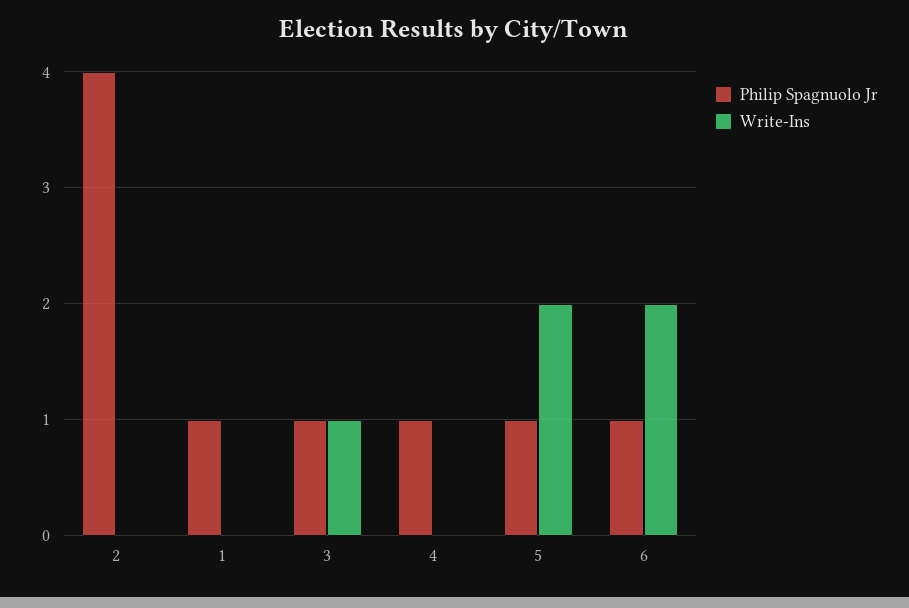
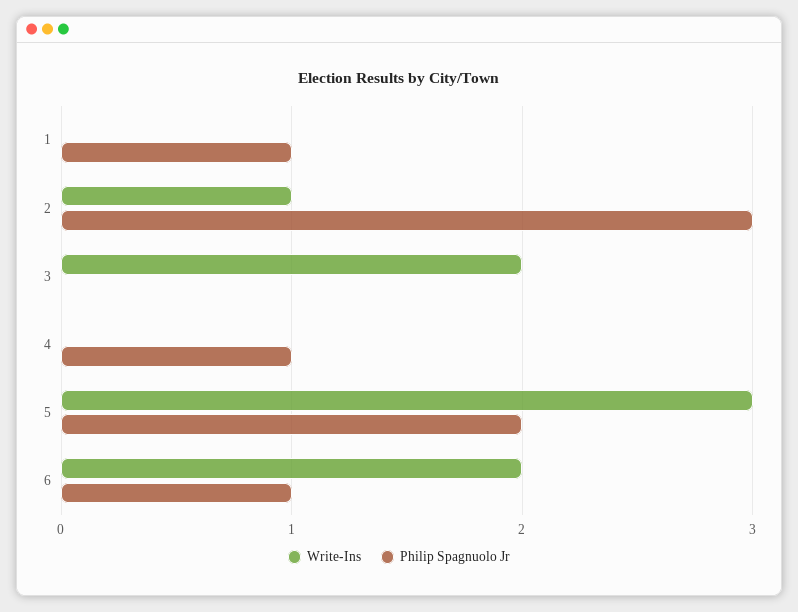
  {
    "Philip Spagnuolo Jr": {
-     "2": 4,
+     "2": 3,
      "1": 1,
-     "3": 1,
+     "3": 0,
      "4": 1,
-     "5": 1,
+     "5": 2,
      "6": 1
    },
    "Write-Ins": {
-     "2": 0,
+     "2": 1,
      "1": 0,
-     "3": 1,
+     "3": 2,
      "4": 0,
-     "5": 2,
+     "5": 3,
      "6": 2
    }
  }

